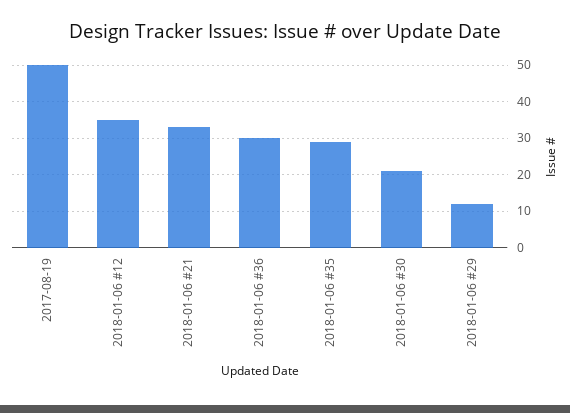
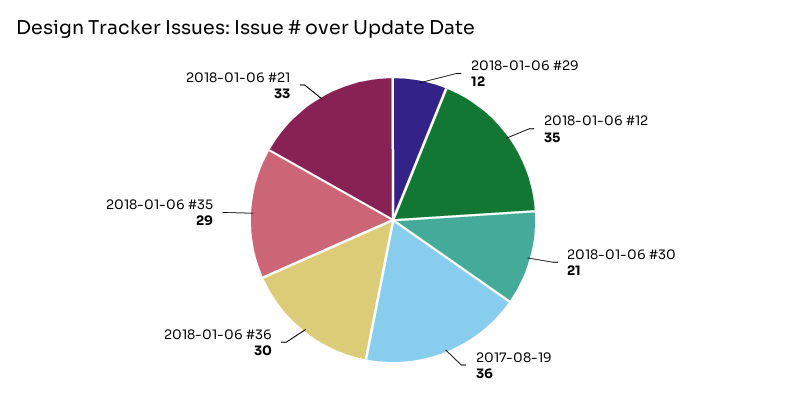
  {
-   "2017-08-19": 50,
+   "2017-08-19": 36,
    "2018-01-06 #12": 35,
    "2018-01-06 #21": 33,
    "2018-01-06 #36": 30,
    "2018-01-06 #35": 29,
    "2018-01-06 #30": 21,
    "2018-01-06 #29": 12
  }

